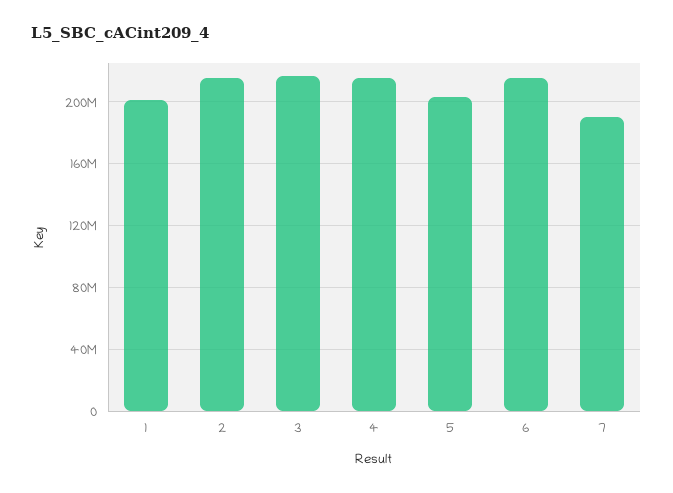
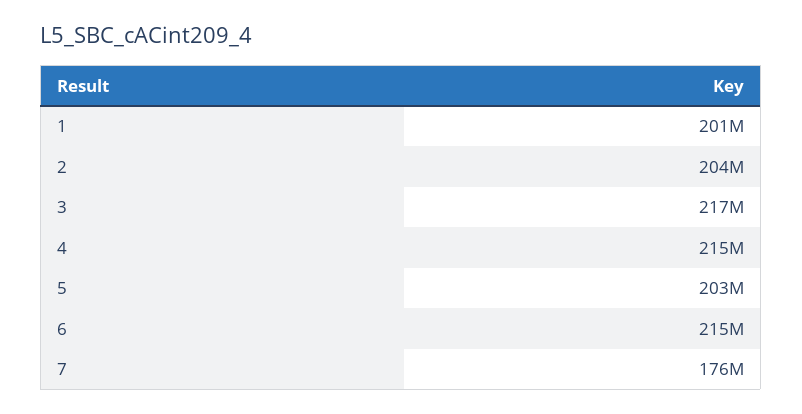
  {
    "1": 201000000,
-   "2": 215000000,
+   "2": 204000000,
    "3": 217000000,
    "4": 215000000,
    "5": 203000000,
    "6": 215000000,
-   "7": 190000000
+   "7": 176000000
  }

